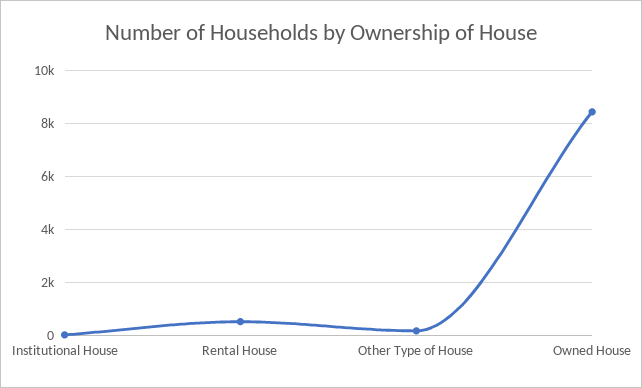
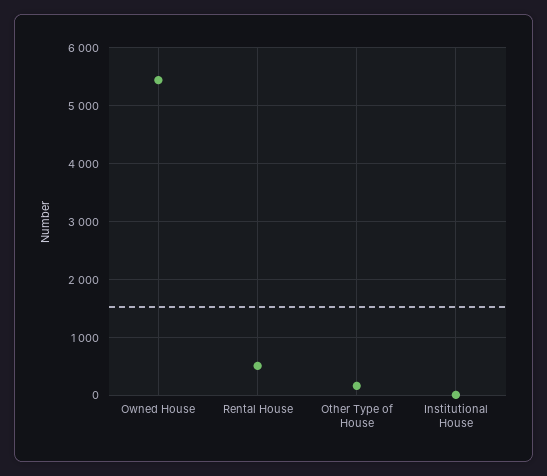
  {
    "Institutional House": 0,
    "Rental House": 600,
    "Other Type of House": 200,
-   "Owned House": 8500
+   "Owned House": 5400
  }

